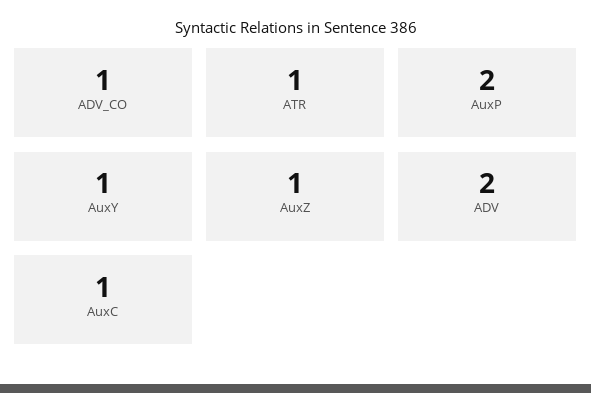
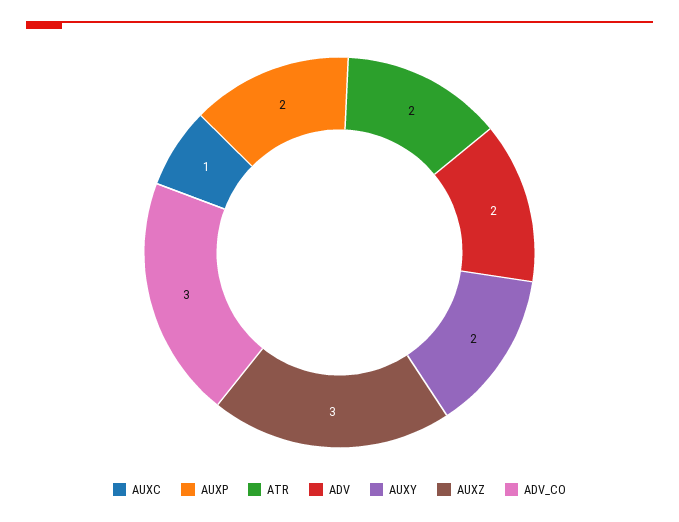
  {
-   "ADV_CO": 1,
+   "ADV_CO": 3,
-   "ATR": 1,
+   "ATR": 2,
    "AuxP": 2,
-   "AuxY": 1,
+   "AuxY": 2,
-   "AuxZ": 1,
+   "AuxZ": 3,
    "ADV": 2,
    "AuxC": 1
  }

